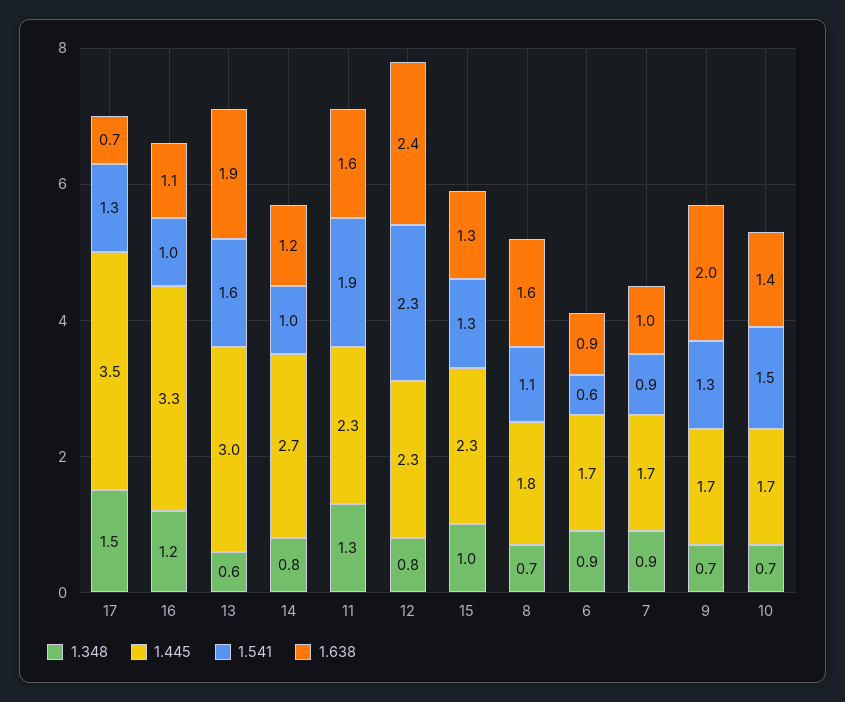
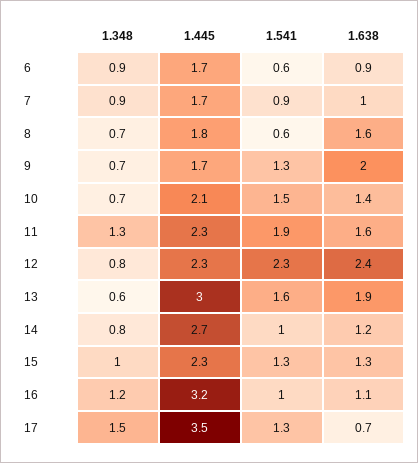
  {
    "1.348": {
      "17": 1.5,
      "16": 1.2,
      "13": 0.6,
      "14": 0.8,
      "11": 1.3,
      "12": 0.8,
      "15": 1,
      "8": 0.7,
      "6": 0.9,
      "7": 0.9,
      "9": 0.7,
      "10": 0.7
    },
    "1.445": {
      "17": 3.5,
-     "16": 3.3,
+     "16": 3.2,
      "13": 3,
      "14": 2.7,
      "11": 2.3,
      "12": 2.3,
      "15": 2.3,
      "8": 1.8,
      "6": 1.7,
      "7": 1.7,
      "9": 1.7,
-     "10": 1.7
+     "10": 2.1
    },
    "1.541": {
      "17": 1.3,
      "16": 1,
      "13": 1.6,
      "14": 1,
      "11": 1.9,
      "12": 2.3,
      "15": 1.3,
-     "8": 1.1,
+     "8": 0.6,
      "6": 0.6,
      "7": 0.9,
      "9": 1.3,
      "10": 1.5
    },
    "1.638": {
      "17": 0.7,
      "16": 1.1,
      "13": 1.9,
      "14": 1.2,
      "11": 1.6,
      "12": 2.4,
      "15": 1.3,
      "8": 1.6,
      "6": 0.9,
      "7": 1,
      "9": 2,
      "10": 1.4
    }
  }

